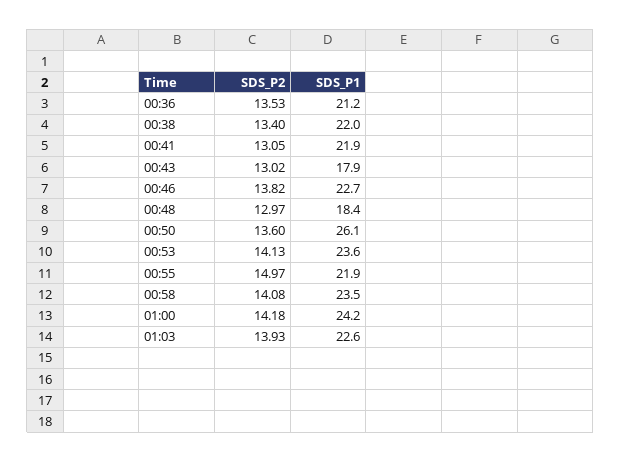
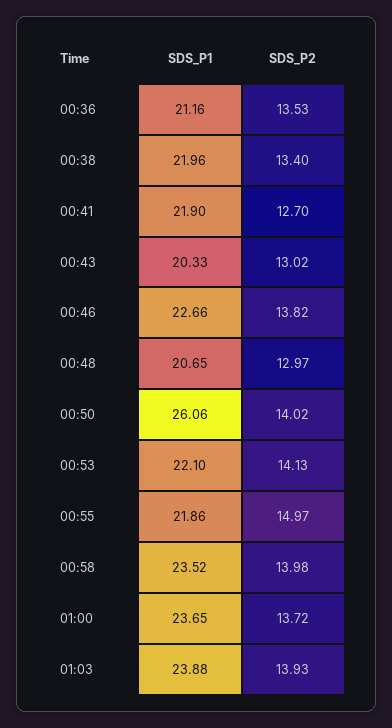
  {
    "SDS_P2": {
      "00:36": 13.53,
      "00:38": 13.4,
-     "00:41": 13.05,
+     "00:41": 12.7,
      "00:43": 13.02,
      "00:46": 13.82,
      "00:48": 12.97,
-     "00:50": 13.6,
+     "00:50": 14.02,
      "00:53": 14.13,
      "00:55": 14.97,
-     "00:58": 14.08,
+     "00:58": 13.98,
-     "01:00": 14.18,
+     "01:00": 13.72,
      "01:03": 13.93
    },
    "SDS_P1": {
      "00:36": 21.16,
      "00:38": 21.96,
      "00:41": 21.9,
-     "00:43": 17.9,
+     "00:43": 20.33,
      "00:46": 22.66,
-     "00:48": 18.4,
+     "00:48": 20.65,
      "00:50": 26.06,
-     "00:53": 23.6,
+     "00:53": 22.1,
      "00:55": 21.86,
      "00:58": 23.52,
-     "01:00": 24.2,
+     "01:00": 23.65,
-     "01:03": 22.6
+     "01:03": 23.88
    }
  }

